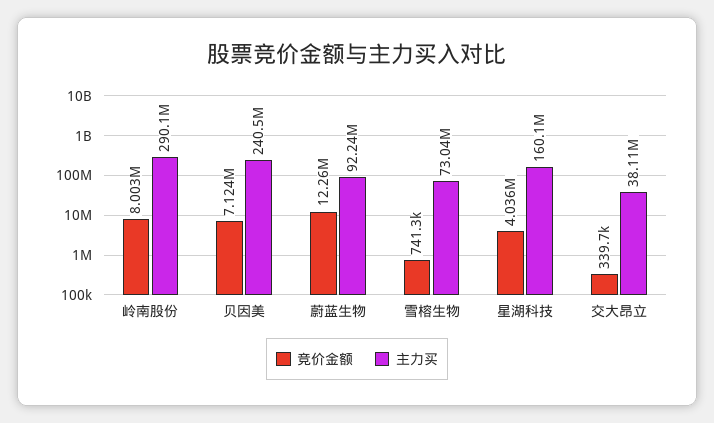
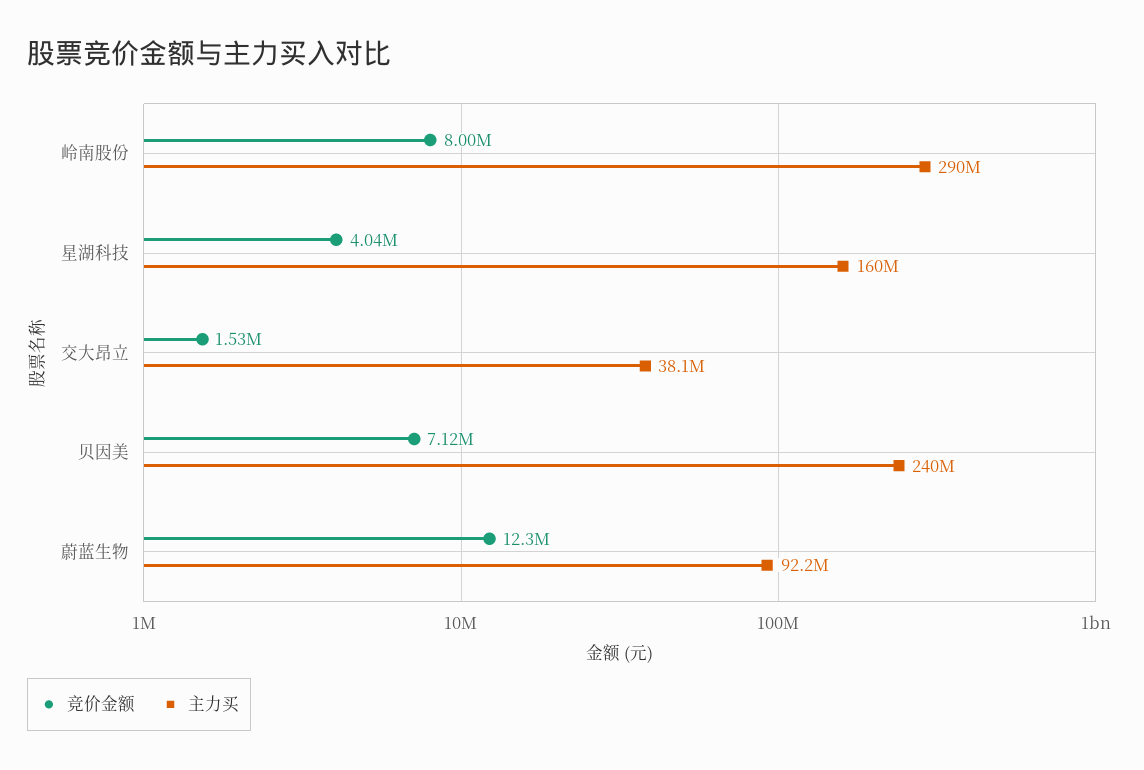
  {
    "竞价金额": {
      "岭南股份": 8003000,
      "贝因美": 7124000,
      "蔚蓝生物": 12260000,
-     "雪榕生物": 741300,
      "星湖科技": 4036000,
-     "交大昂立": 339700
+     "交大昂立": 1530000
    },
    "主力买": {
      "岭南股份": 290100000,
      "贝因美": 240500000,
      "蔚蓝生物": 92240000,
-     "雪榕生物": 73040000,
      "星湖科技": 160100000,
      "交大昂立": 38110000
    }
  }

